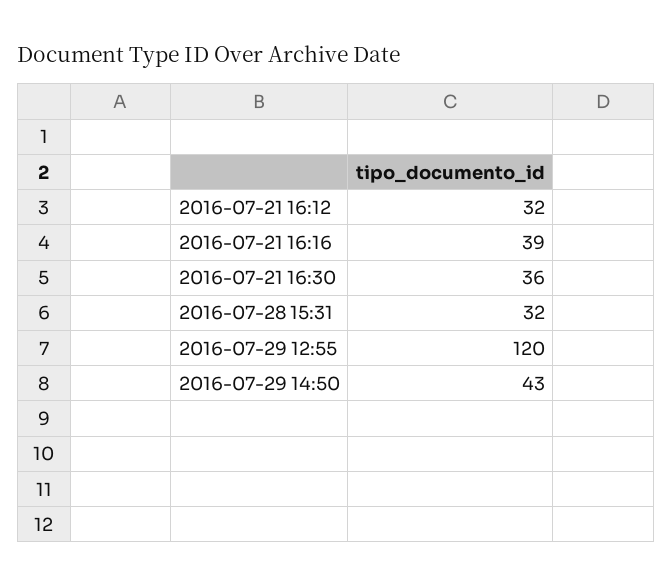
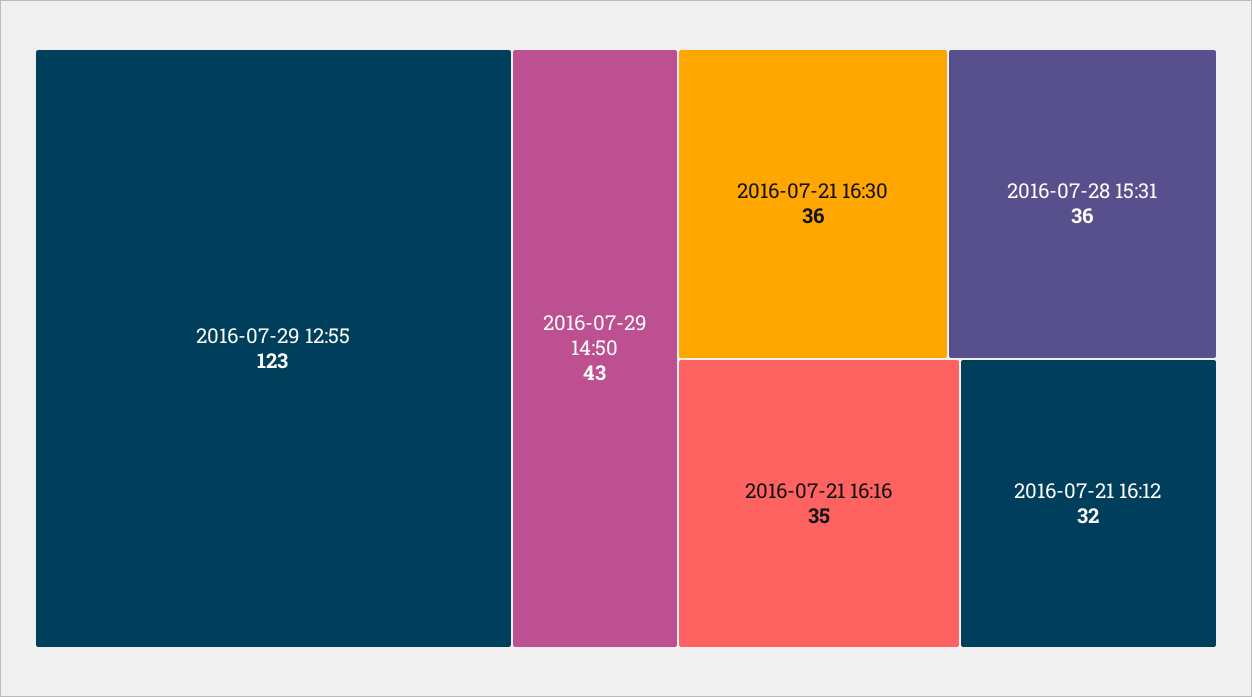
  {
    "2016-07-21 16:12": 32,
-   "2016-07-21 16:16": 39,
+   "2016-07-21 16:16": 35,
    "2016-07-21 16:30": 36,
-   "2016-07-28 15:31": 32,
+   "2016-07-28 15:31": 36,
-   "2016-07-29 12:55": 120,
+   "2016-07-29 12:55": 123,
    "2016-07-29 14:50": 43
  }

